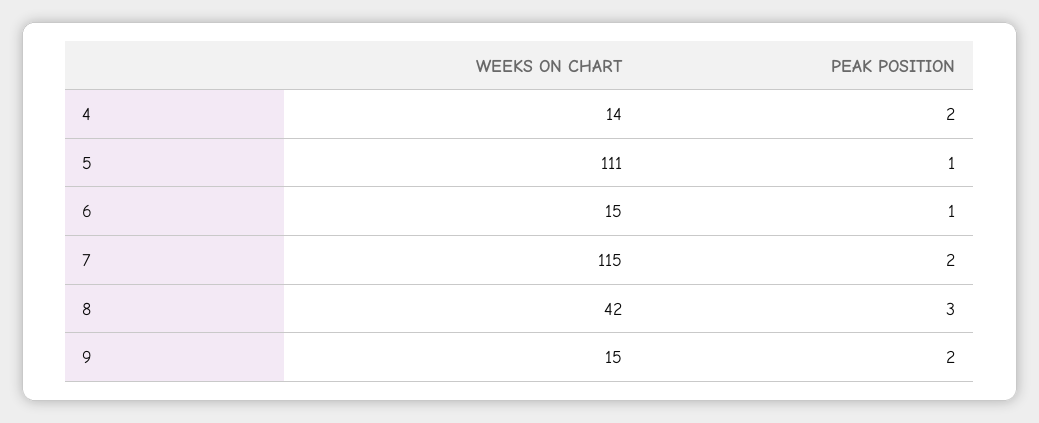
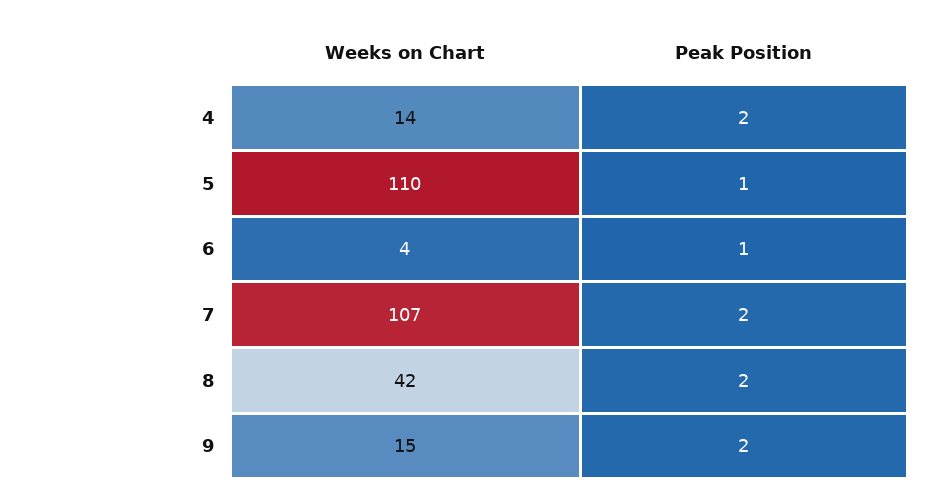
  {
    "WEEKS ON CHART": {
      "4": 14,
-     "5": 111,
+     "5": 110,
-     "6": 15,
+     "6": 4,
-     "7": 115,
+     "7": 107,
      "8": 42,
      "9": 15
    },
    "PEAK POSITION": {
      "4": 2,
      "5": 1,
      "6": 1,
      "7": 2,
-     "8": 3,
+     "8": 2,
      "9": 2
    }
  }

